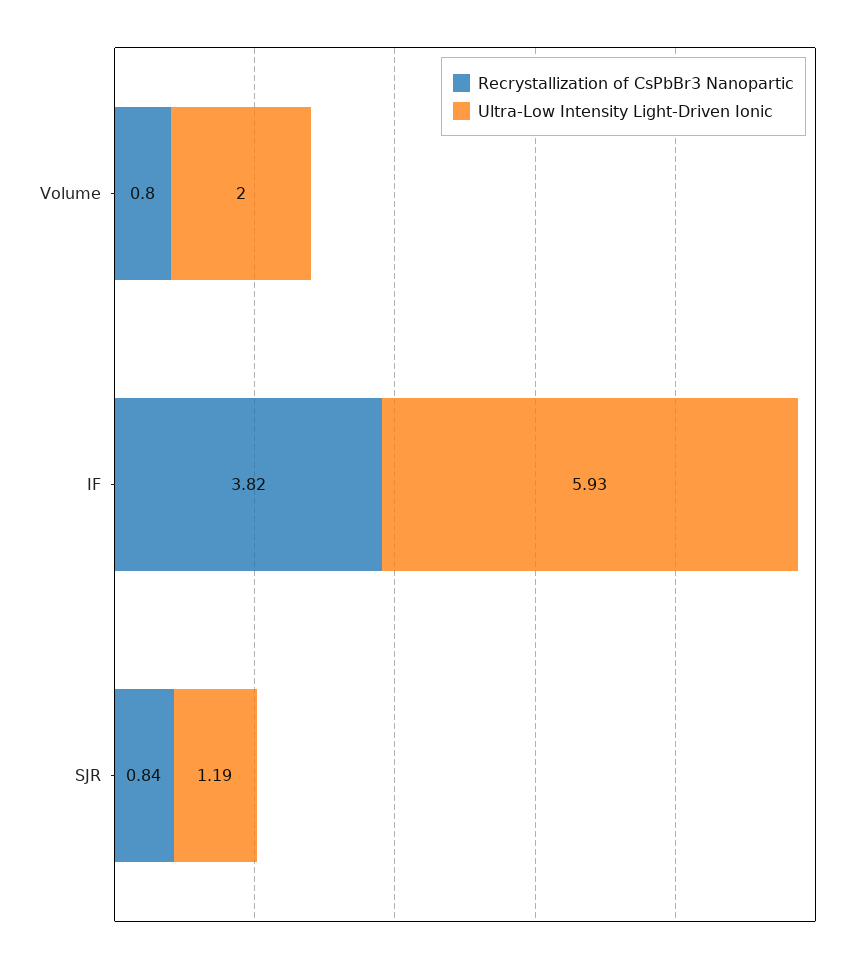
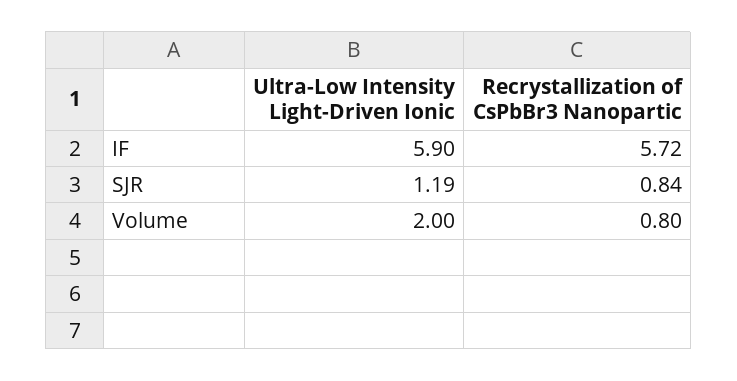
  {
    "Recrystallization of CsPbBr3 Nanopartic": {
      "Volume": 0.8,
-     "IF": 3.82,
+     "IF": 5.72,
      "SJR": 0.84
    },
    "Ultra-Low Intensity Light-Driven Ionic": {
      "Volume": 2,
-     "IF": 5.93,
+     "IF": 5.9,
      "SJR": 1.19
    }
  }

